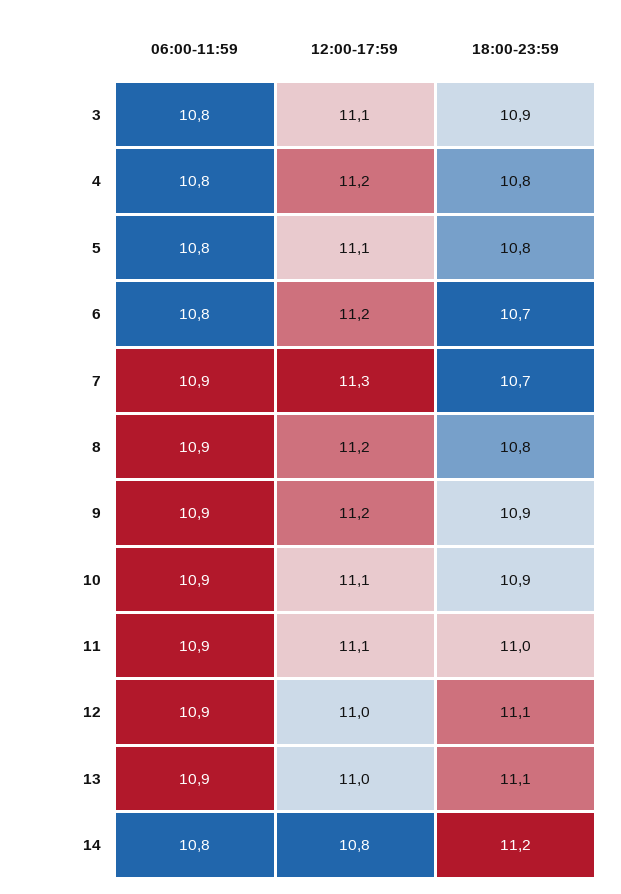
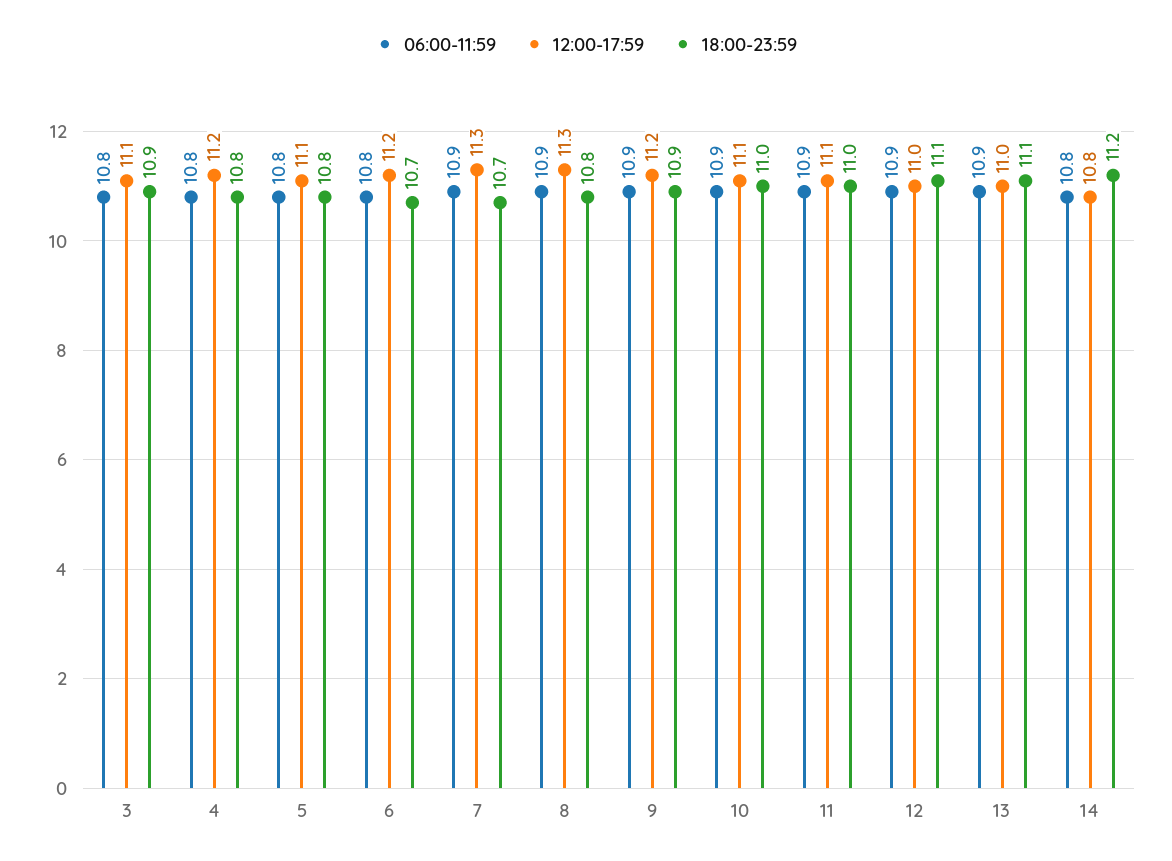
  {
    "06:00-11:59": {
      "3": 10.8,
      "4": 10.8,
      "5": 10.8,
      "6": 10.8,
      "7": 10.9,
      "8": 10.9,
      "9": 10.9,
      "10": 10.9,
      "11": 10.9,
      "12": 10.9,
      "13": 10.9,
      "14": 10.8
    },
    "12:00-17:59": {
      "3": 11.1,
      "4": 11.2,
      "5": 11.1,
      "6": 11.2,
      "7": 11.3,
-     "8": 11.2,
+     "8": 11.3,
      "9": 11.2,
      "10": 11.1,
      "11": 11.1,
      "12": 11,
      "13": 11,
      "14": 10.8
    },
    "18:00-23:59": {
      "3": 10.9,
      "4": 10.8,
      "5": 10.8,
      "6": 10.7,
      "7": 10.7,
      "8": 10.8,
      "9": 10.9,
-     "10": 10.9,
+     "10": 11,
      "11": 11,
      "12": 11.1,
      "13": 11.1,
      "14": 11.2
    }
  }

